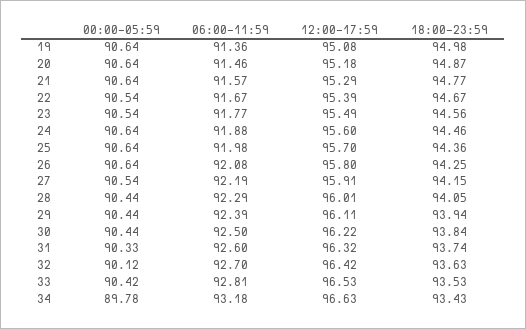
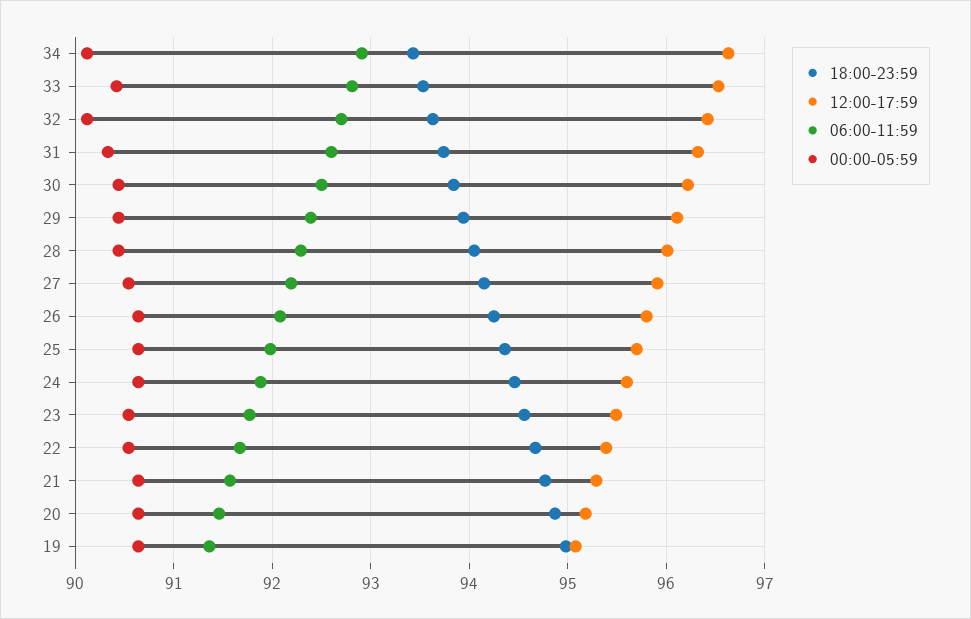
  {
    "00:00-05:59": {
      "19": 90.64,
      "20": 90.64,
      "21": 90.64,
      "22": 90.54,
      "23": 90.54,
      "24": 90.64,
      "25": 90.64,
      "26": 90.64,
      "27": 90.54,
      "28": 90.44,
      "29": 90.44,
      "30": 90.44,
      "31": 90.33,
      "32": 90.12,
      "33": 90.42,
-     "34": 89.78
+     "34": 90.1
    },
    "06:00-11:59": {
      "19": 91.36,
      "20": 91.46,
      "21": 91.57,
      "22": 91.67,
      "23": 91.77,
      "24": 91.88,
      "25": 91.98,
      "26": 92.08,
      "27": 92.19,
      "28": 92.29,
      "29": 92.39,
      "30": 92.5,
      "31": 92.6,
      "32": 92.7,
      "33": 92.81,
-     "34": 93.18
+     "34": 92.9
    },
    "12:00-17:59": {
      "19": 95.08,
      "20": 95.18,
      "21": 95.29,
      "22": 95.39,
      "23": 95.49,
      "24": 95.6,
      "25": 95.7,
      "26": 95.8,
      "27": 95.91,
      "28": 96.01,
      "29": 96.11,
      "30": 96.22,
      "31": 96.32,
      "32": 96.42,
      "33": 96.53,
      "34": 96.63
    },
    "18:00-23:59": {
      "19": 94.98,
      "20": 94.87,
      "21": 94.77,
      "22": 94.67,
      "23": 94.56,
      "24": 94.46,
      "25": 94.36,
      "26": 94.25,
      "27": 94.15,
      "28": 94.05,
      "29": 93.94,
      "30": 93.84,
      "31": 93.74,
      "32": 93.63,
      "33": 93.53,
      "34": 93.43
    }
  }

